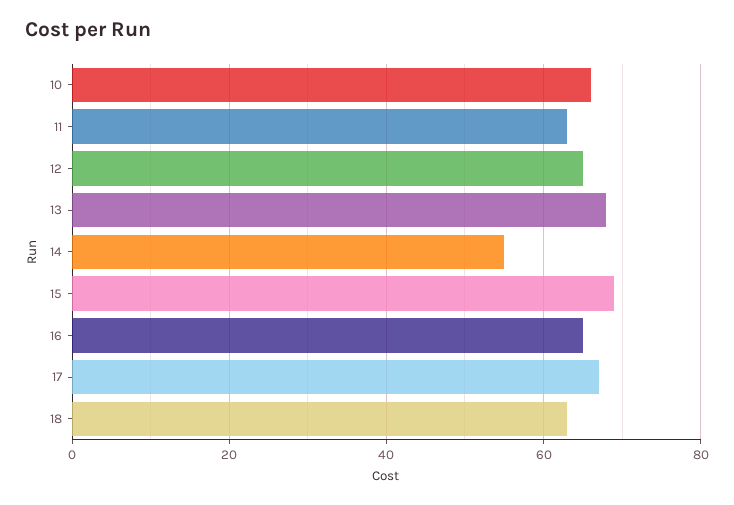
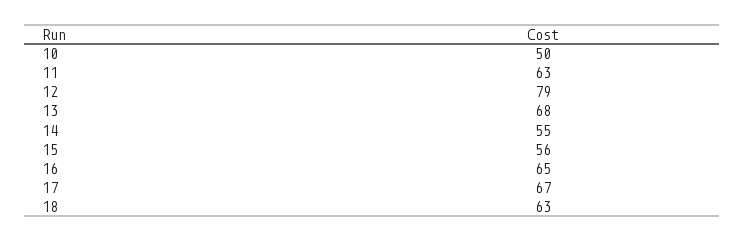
  {
-   "10": 65,
+   "10": 50,
    "11": 63,
-   "12": 65,
+   "12": 79,
    "13": 68,
    "14": 55,
-   "15": 70,
+   "15": 56,
    "16": 65,
    "17": 67,
    "18": 63
  }

